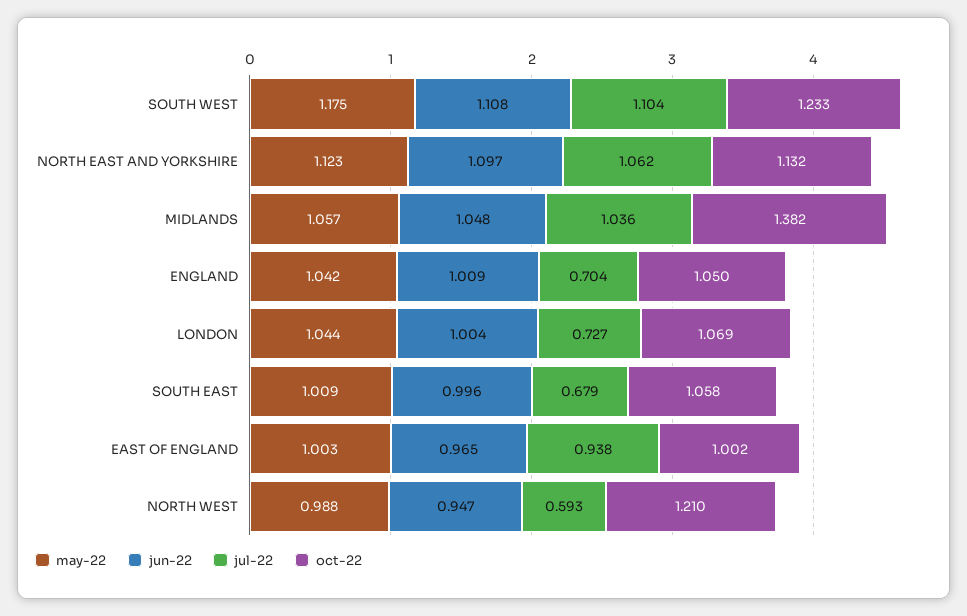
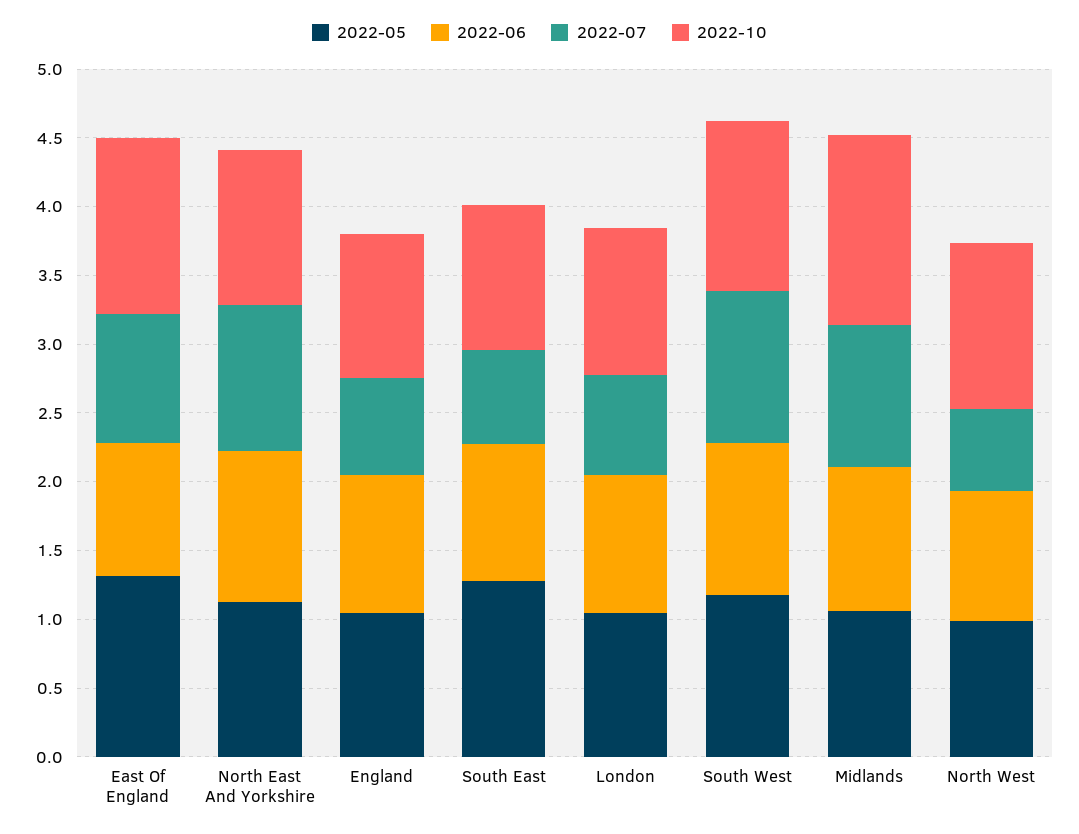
  {
    "may-22": {
      "SOUTH WEST": 1.175,
      "NORTH EAST AND YORKSHIRE": 1.123,
      "MIDLANDS": 1.057,
      "ENGLAND": 1.042,
      "LONDON": 1.044,
-     "SOUTH EAST": 1.009,
+     "SOUTH EAST": 1.3,
-     "EAST OF ENGLAND": 1.003,
+     "EAST OF ENGLAND": 1.3,
      "NORTH WEST": 0.988
    },
    "jun-22": {
      "SOUTH WEST": 1.108,
      "NORTH EAST AND YORKSHIRE": 1.097,
      "MIDLANDS": 1.048,
      "ENGLAND": 1.009,
      "LONDON": 1.004,
      "SOUTH EAST": 0.996,
      "EAST OF ENGLAND": 0.965,
      "NORTH WEST": 0.947
    },
    "jul-22": {
      "SOUTH WEST": 1.104,
      "NORTH EAST AND YORKSHIRE": 1.062,
      "MIDLANDS": 1.036,
      "ENGLAND": 0.704,
      "LONDON": 0.727,
      "SOUTH EAST": 0.679,
      "EAST OF ENGLAND": 0.938,
      "NORTH WEST": 0.593
    },
    "oct-22": {
      "SOUTH WEST": 1.233,
      "NORTH EAST AND YORKSHIRE": 1.132,
      "MIDLANDS": 1.382,
      "ENGLAND": 1.05,
      "LONDON": 1.069,
      "SOUTH EAST": 1.058,
-     "EAST OF ENGLAND": 1.002,
+     "EAST OF ENGLAND": 1.3,
      "NORTH WEST": 1.21
    }
  }

